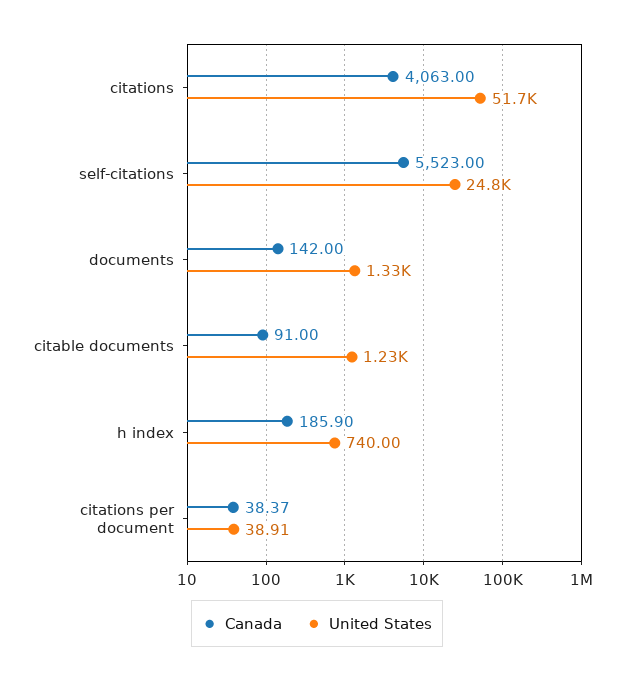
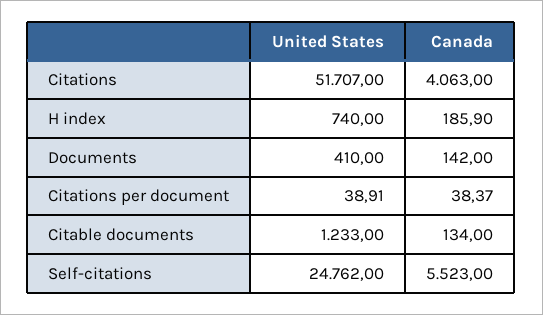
  {
    "Canada": {
      "citations": 4063,
      "self-citations": 5523,
      "documents": 142,
-     "citable documents": 91,
+     "citable documents": 134,
      "h index": 185.9,
      "citations per document": 38.37
    },
    "United States": {
      "citations": 51707,
      "self-citations": 24762,
-     "documents": 1330,
+     "documents": 410,
      "citable documents": 1233,
      "h index": 740,
      "citations per document": 38.91
    }
  }

